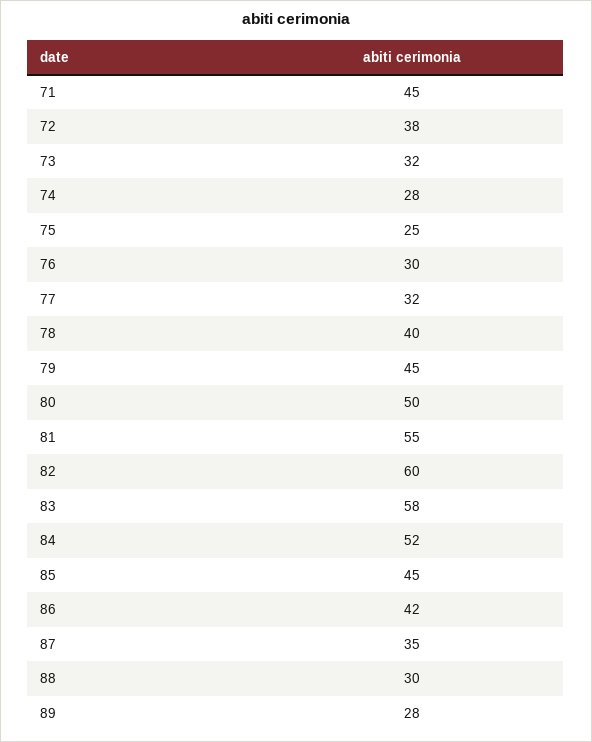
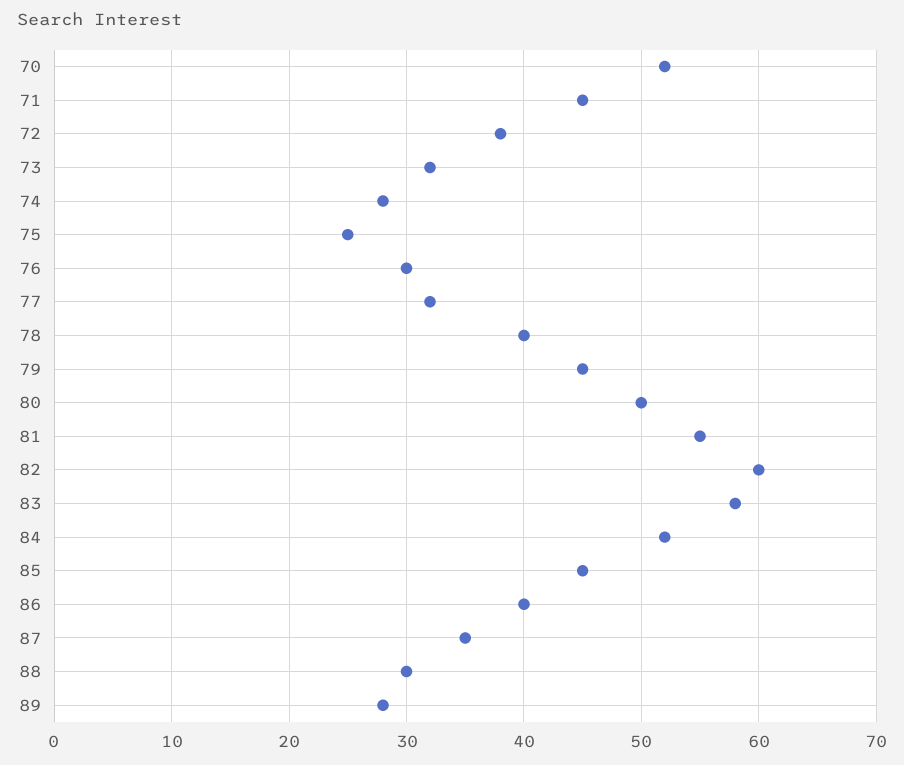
  {
    "71": 45,
    "72": 38,
    "73": 32,
    "74": 28,
    "75": 25,
    "76": 30,
    "77": 32,
    "78": 40,
    "79": 45,
    "80": 50,
    "81": 55,
    "82": 60,
    "83": 58,
    "84": 52,
    "85": 45,
-   "86": 42,
+   "86": 40,
    "87": 35,
    "88": 30,
-   "89": 28
+   "89": 28,
+   "70": 52
  }

